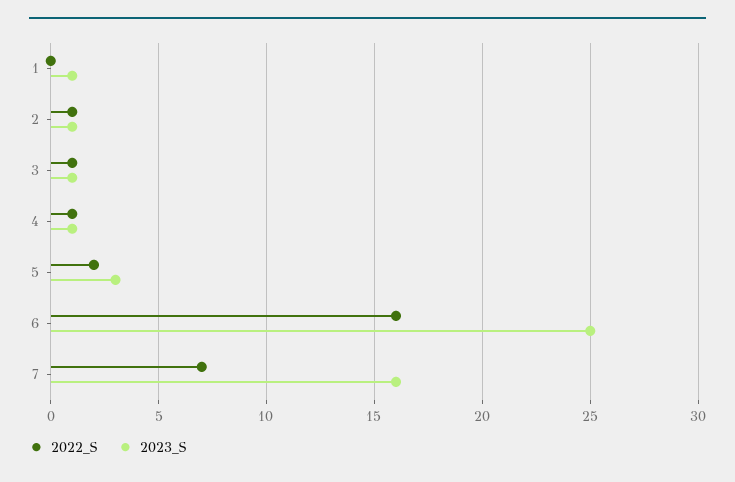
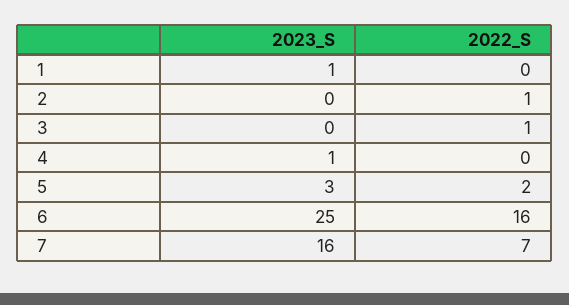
  {
    "2022_S": {
      "1": 0,
      "2": 1,
      "3": 1,
-     "4": 1,
+     "4": 0,
      "5": 2,
      "6": 16,
      "7": 7
    },
    "2023_S": {
      "1": 1,
-     "2": 1,
+     "2": 0,
-     "3": 1,
+     "3": 0,
      "4": 1,
      "5": 3,
      "6": 25,
      "7": 16
    }
  }

